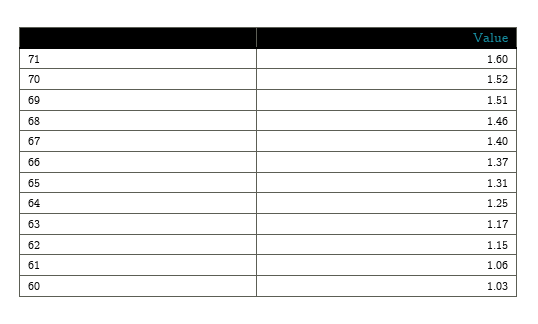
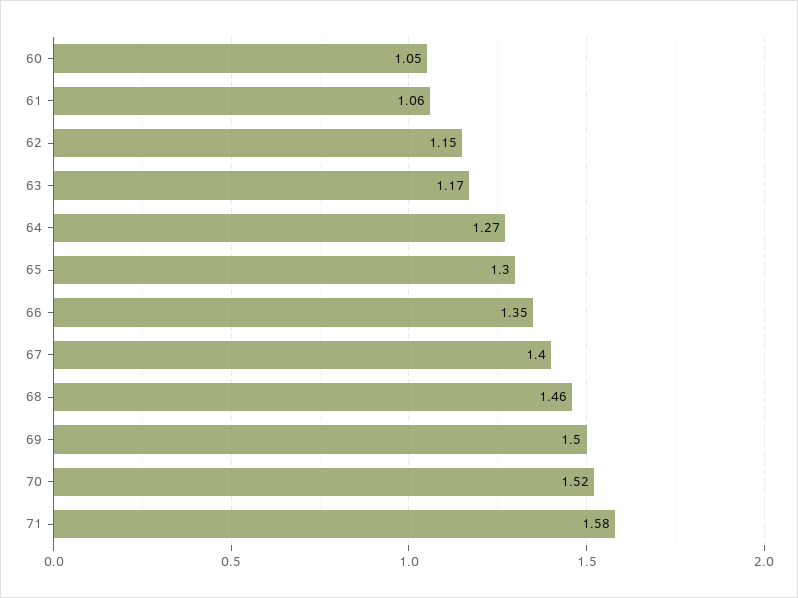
  {
-   "71": 1.6,
+   "71": 1.58,
    "70": 1.52,
-   "69": 1.51,
+   "69": 1.5,
    "68": 1.46,
    "67": 1.4,
-   "66": 1.37,
+   "66": 1.35,
-   "65": 1.31,
+   "65": 1.3,
-   "64": 1.25,
+   "64": 1.27,
    "63": 1.17,
    "62": 1.15,
    "61": 1.06,
-   "60": 1.03
+   "60": 1.05
  }

